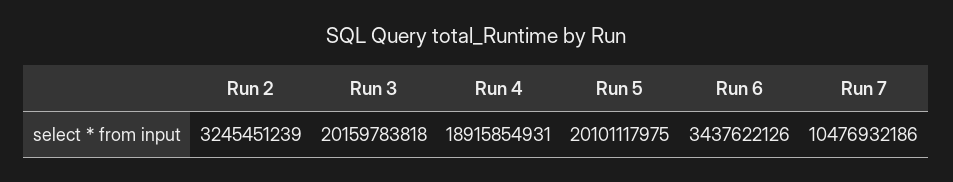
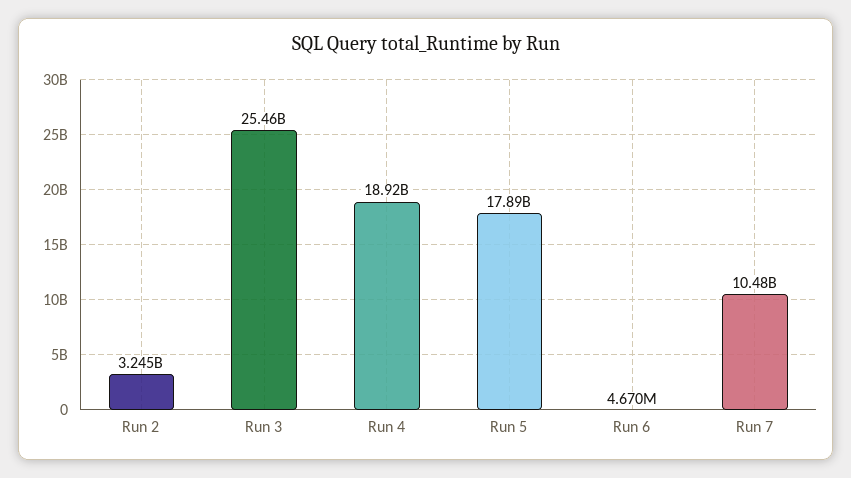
  {
    "Run 2": 3245451239,
-   "Run 3": 20159783818,
+   "Run 3": 25460000000,
    "Run 4": 18915854931,
-   "Run 5": 20101117975,
+   "Run 5": 17890000000,
-   "Run 6": 3437622126,
+   "Run 6": 4670000,
    "Run 7": 10476932186
  }

